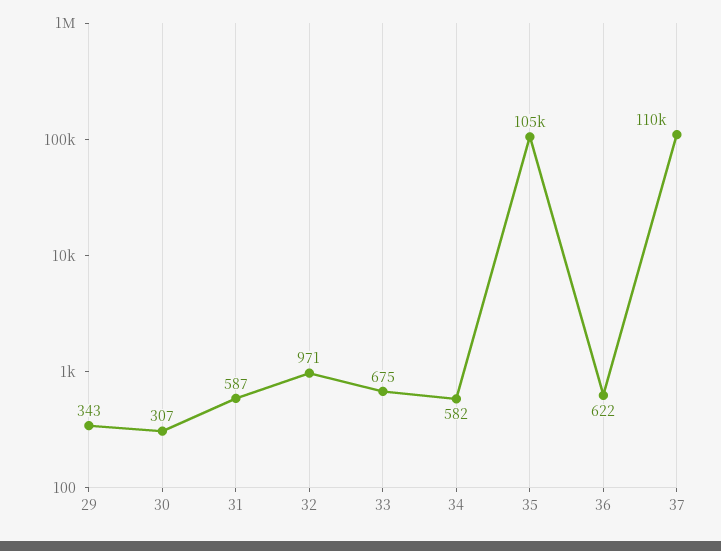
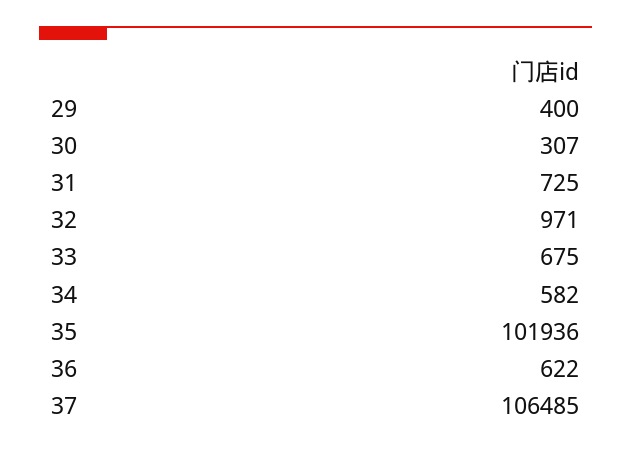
  {
-   "29": 343,
+   "29": 400,
    "30": 307,
-   "31": 587,
+   "31": 725,
    "32": 971,
    "33": 675,
    "34": 582,
-   "35": 105000,
+   "35": 101936,
    "36": 622,
-   "37": 110000
+   "37": 106485
  }

